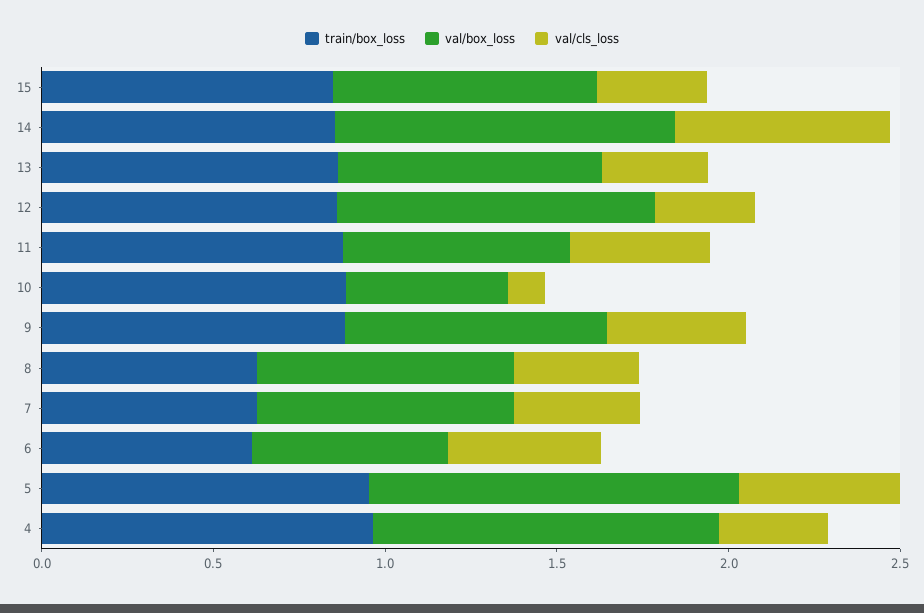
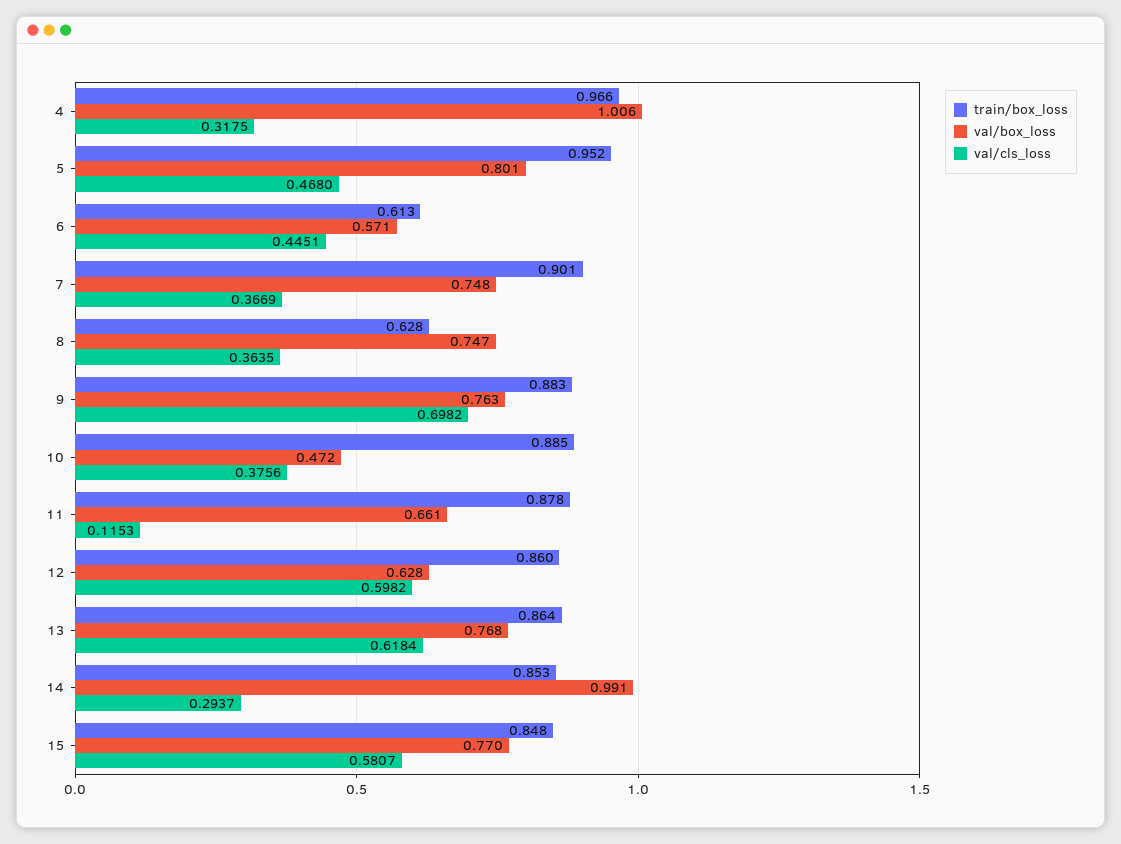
  {
    "train/box_loss": {
      "15": 0.848,
      "14": 0.853,
      "13": 0.864,
      "12": 0.86,
      "11": 0.878,
      "10": 0.885,
      "9": 0.883,
      "8": 0.628,
-     "7": 0.6,
+     "7": 0.901,
      "6": 0.613,
      "5": 0.952,
      "4": 0.966
    },
    "val/box_loss": {
      "15": 0.77,
      "14": 0.991,
      "13": 0.768,
-     "12": 0.9,
+     "12": 0.628,
      "11": 0.661,
      "10": 0.472,
      "9": 0.763,
      "8": 0.747,
      "7": 0.748,
      "6": 0.571,
-     "5": 1.1,
+     "5": 0.801,
      "4": 1.006
    },
    "val/cls_loss": {
-     "15": 0.3,
+     "15": 0.5807,
-     "14": 0.6,
+     "14": 0.2937,
-     "13": 0.3,
+     "13": 0.6184,
-     "12": 0.3,
+     "12": 0.5982,
-     "11": 0.4,
+     "11": 0.1153,
-     "10": 0.1,
+     "10": 0.3756,
-     "9": 0.4,
+     "9": 0.6982,
      "8": 0.3635,
      "7": 0.3669,
      "6": 0.4451,
      "5": 0.468,
      "4": 0.3175
    }
  }

